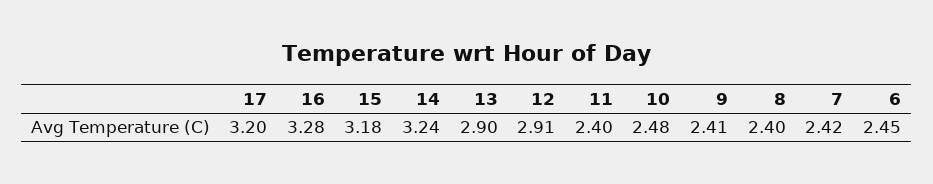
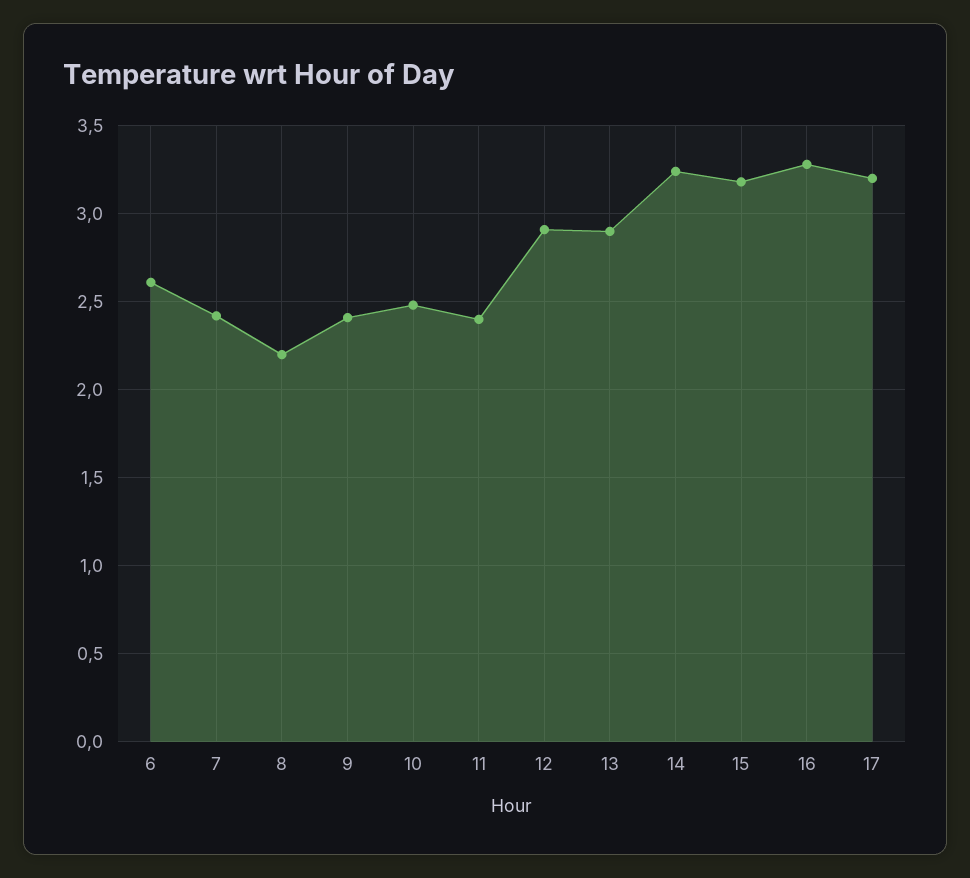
  {
    "17": 3.2,
    "16": 3.28,
    "15": 3.18,
    "14": 3.24,
    "13": 2.9,
    "12": 2.91,
    "11": 2.4,
    "10": 2.48,
    "9": 2.41,
-   "8": 2.4,
+   "8": 2.2,
    "7": 2.42,
-   "6": 2.45
+   "6": 2.6
  }

